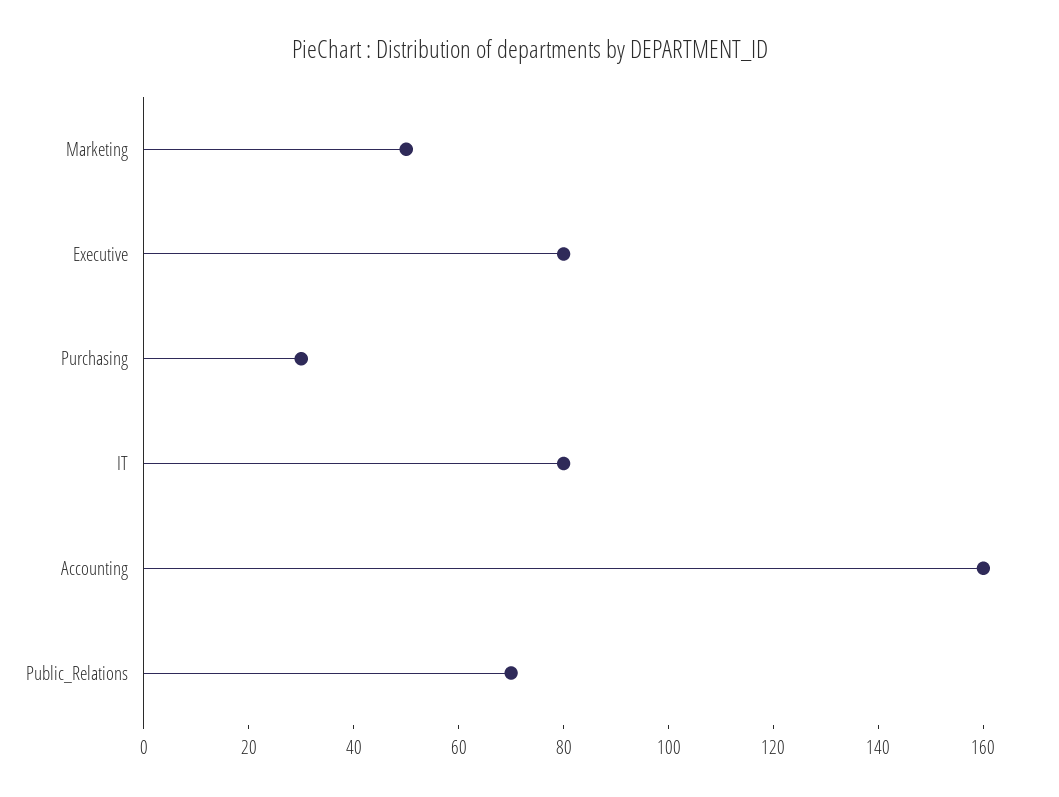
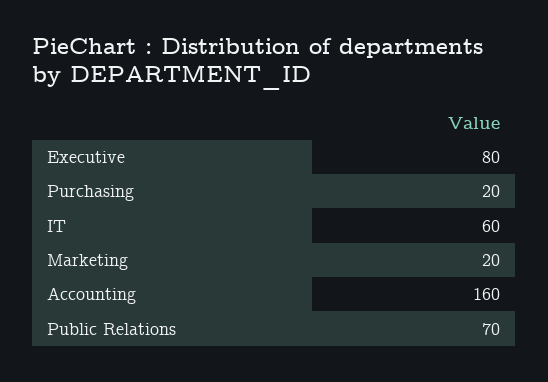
  {
-   "Marketing": 50,
+   "Marketing": 20,
    "Executive": 80,
-   "Purchasing": 30,
+   "Purchasing": 20,
-   "IT": 80,
+   "IT": 60,
    "Accounting": 160,
    "Public_Relations": 70
  }

